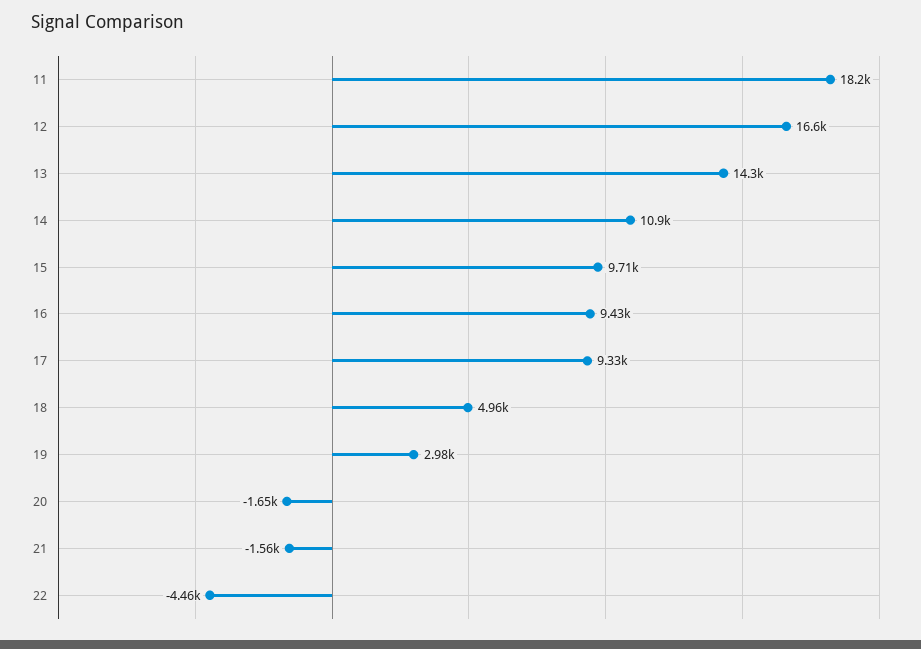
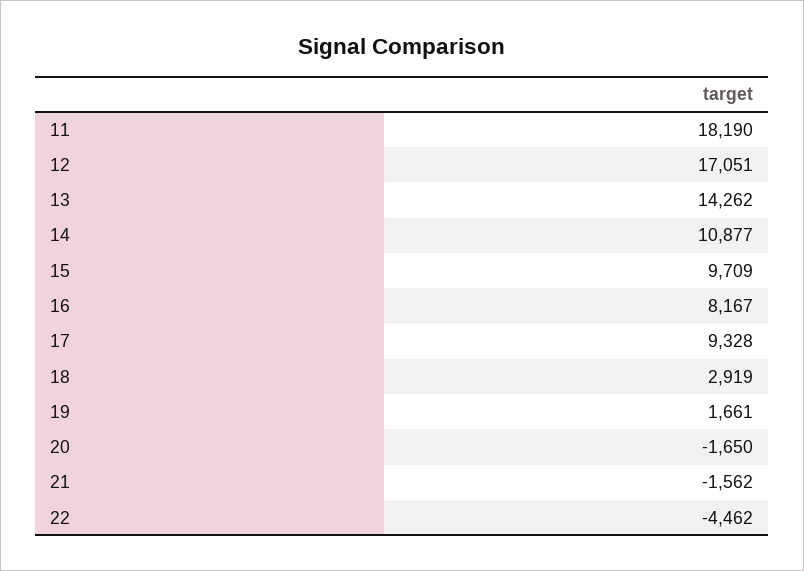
  {
    "11": 18190,
-   "12": 16600,
+   "12": 17051,
    "13": 14262,
    "14": 10877,
    "15": 9709,
-   "16": 9430,
+   "16": 8167,
    "17": 9328,
-   "18": 4960,
+   "18": 2919,
-   "19": 2980,
+   "19": 1661,
    "20": -1650,
    "21": -1562,
    "22": -4462
  }

